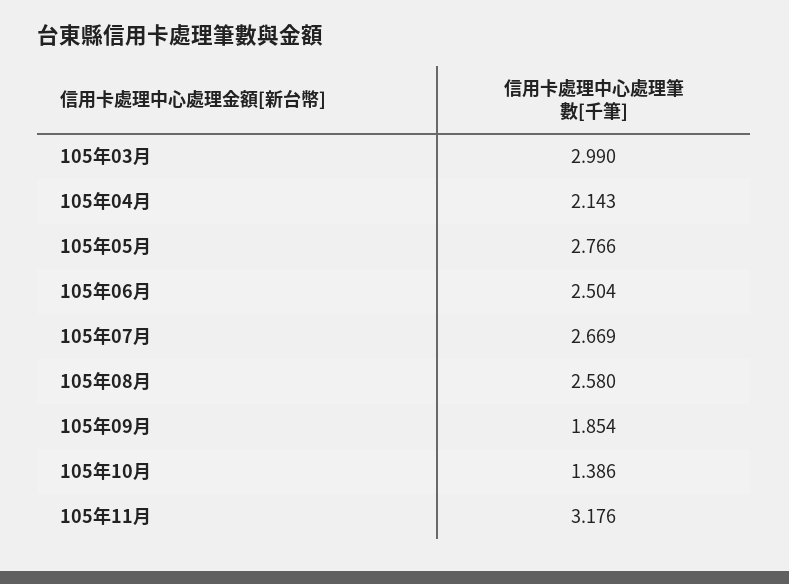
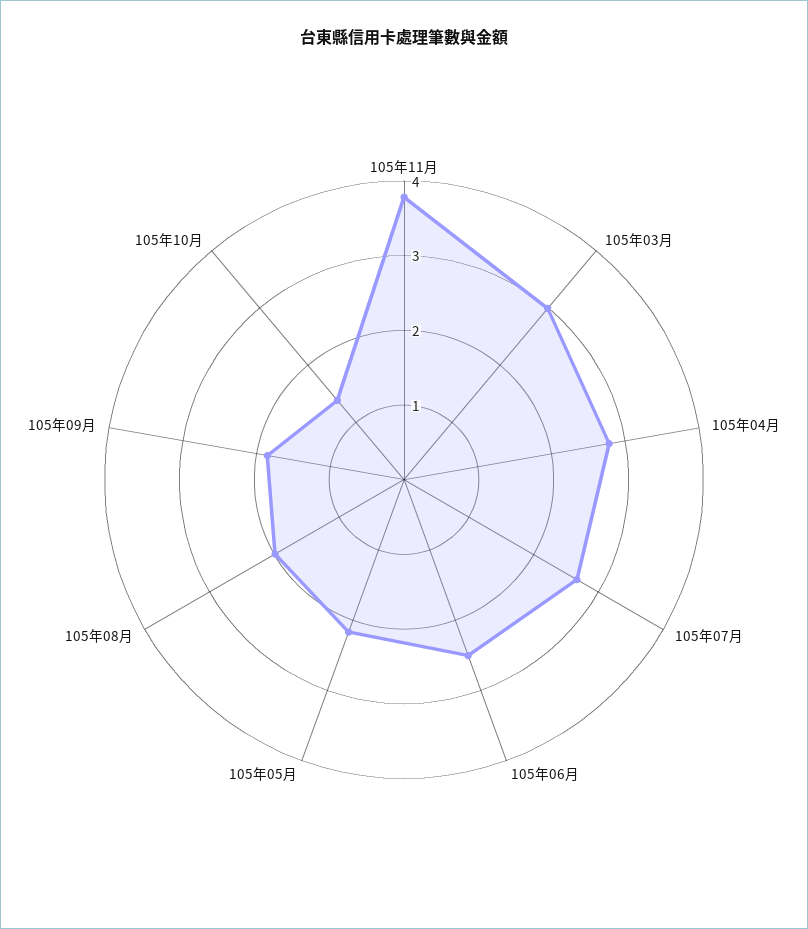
  {
    "105年03月": 2.99,
-   "105年04月": 2.143,
+   "105年04月": 2.8,
-   "105年05月": 2.766,
+   "105年05月": 2.2,
    "105年06月": 2.504,
    "105年07月": 2.669,
-   "105年08月": 2.58,
+   "105年08月": 2,
    "105年09月": 1.854,
    "105年10月": 1.386,
-   "105年11月": 3.176
+   "105年11月": 3.8
  }

